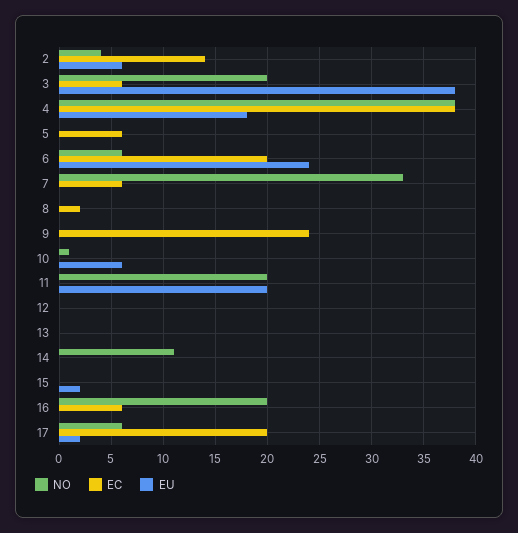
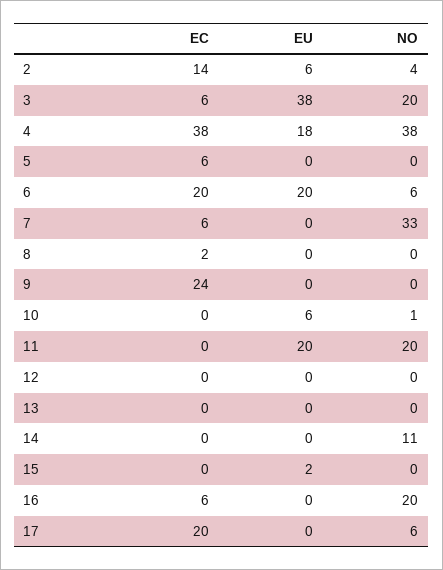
  {
    "NO": {
      "2": 4,
      "3": 20,
      "4": 38,
      "5": 0,
      "6": 6,
      "7": 33,
      "8": 0,
      "9": 0,
      "10": 1,
      "11": 20,
      "12": 0,
      "13": 0,
      "14": 11,
      "15": 0,
      "16": 20,
      "17": 6
    },
    "EC": {
      "2": 14,
      "3": 6,
      "4": 38,
      "5": 6,
      "6": 20,
      "7": 6,
      "8": 2,
      "9": 24,
      "10": 0,
      "11": 0,
      "12": 0,
      "13": 0,
      "14": 0,
      "15": 0,
      "16": 6,
      "17": 20
    },
    "EU": {
      "2": 6,
      "3": 38,
      "4": 18,
      "5": 0,
-     "6": 24,
+     "6": 20,
      "7": 0,
      "8": 0,
      "9": 0,
      "10": 6,
      "11": 20,
      "12": 0,
      "13": 0,
      "14": 0,
      "15": 2,
      "16": 0,
-     "17": 2
+     "17": 0
    }
  }

